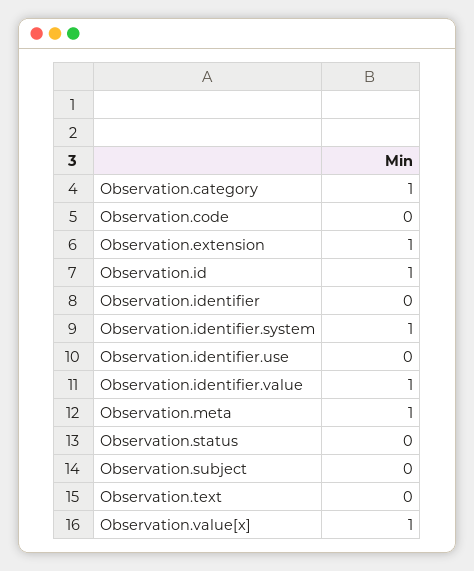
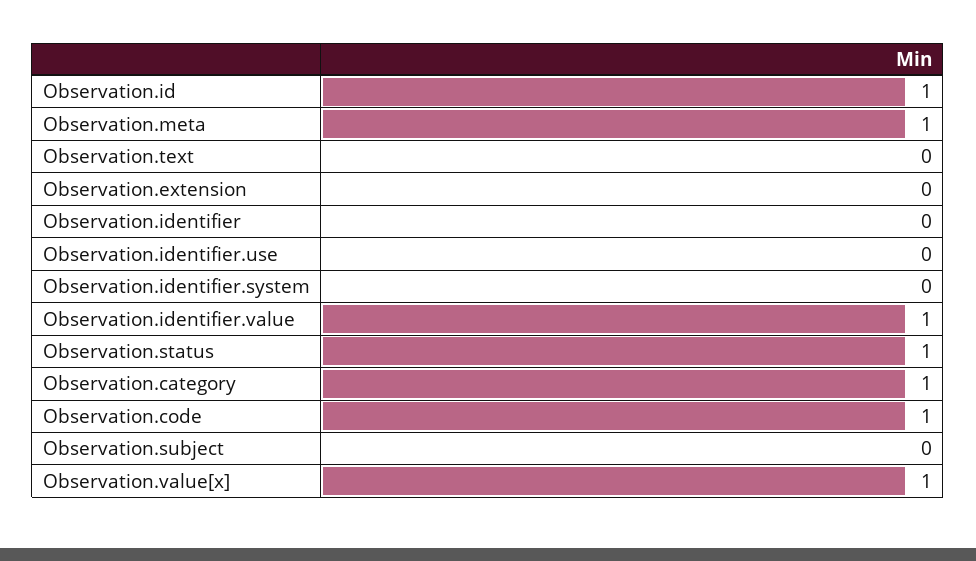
  {
    "Observation.category": 1,
-   "Observation.code": 0,
+   "Observation.code": 1,
-   "Observation.extension": 1,
+   "Observation.extension": 0,
    "Observation.id": 1,
    "Observation.identifier": 0,
-   "Observation.identifier.system": 1,
+   "Observation.identifier.system": 0,
    "Observation.identifier.use": 0,
    "Observation.identifier.value": 1,
    "Observation.meta": 1,
-   "Observation.status": 0,
+   "Observation.status": 1,
    "Observation.subject": 0,
    "Observation.text": 0,
    "Observation.value[x]": 1
  }

